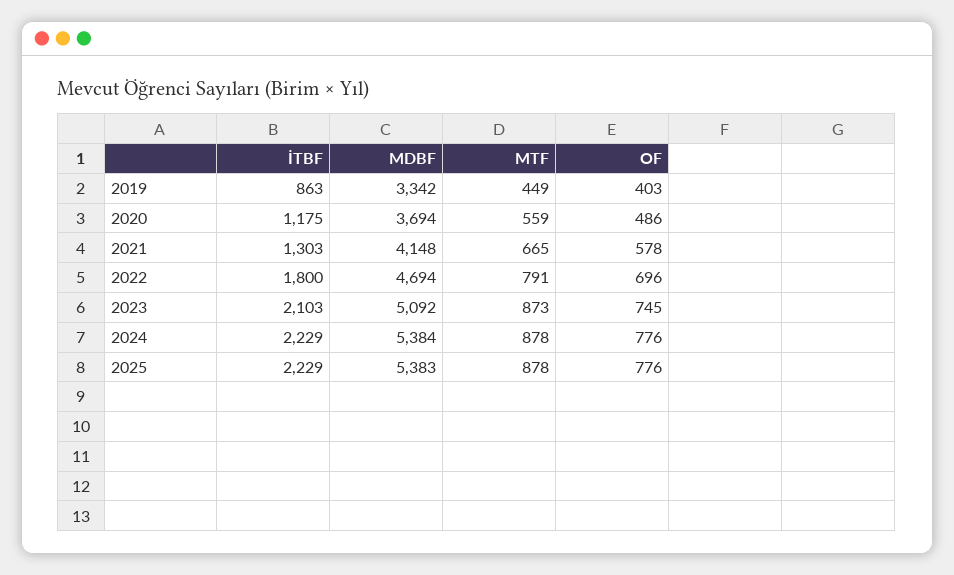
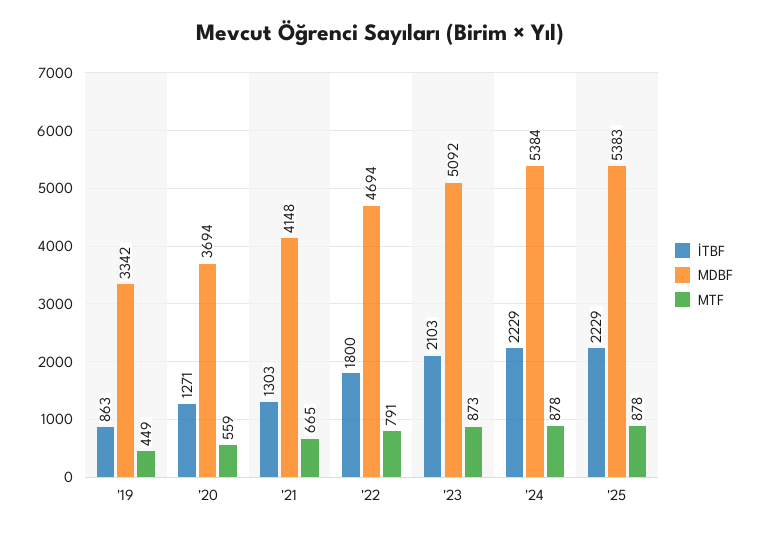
  {
    "İTBF": {
      "2019": 863,
-     "2020": 1175,
+     "2020": 1271,
      "2021": 1303,
      "2022": 1800,
      "2023": 2103,
      "2024": 2229,
      "2025": 2229
    },
    "MDBF": {
      "2019": 3342,
      "2020": 3694,
      "2021": 4148,
      "2022": 4694,
      "2023": 5092,
      "2024": 5384,
      "2025": 5383
    },
    "MTF": {
      "2019": 449,
      "2020": 559,
      "2021": 665,
      "2022": 791,
      "2023": 873,
      "2024": 878,
      "2025": 878
-   },
+   }
-   "OF": {
-     "2019": 403,
-     "2020": 486,
-     "2021": 578,
-     "2022": 696,
-     "2023": 745,
-     "2024": 776,
-     "2025": 776
-   }
  }

